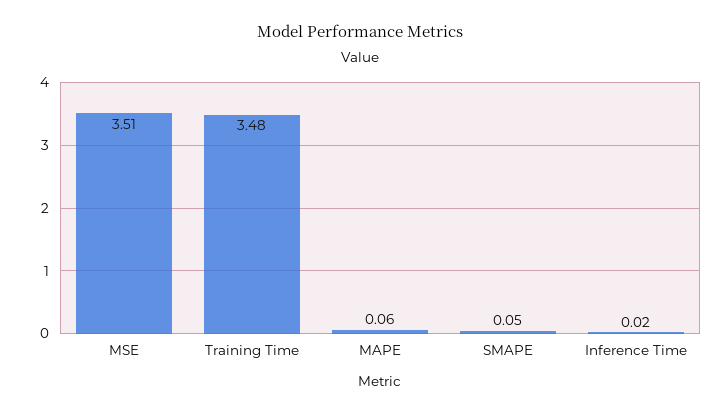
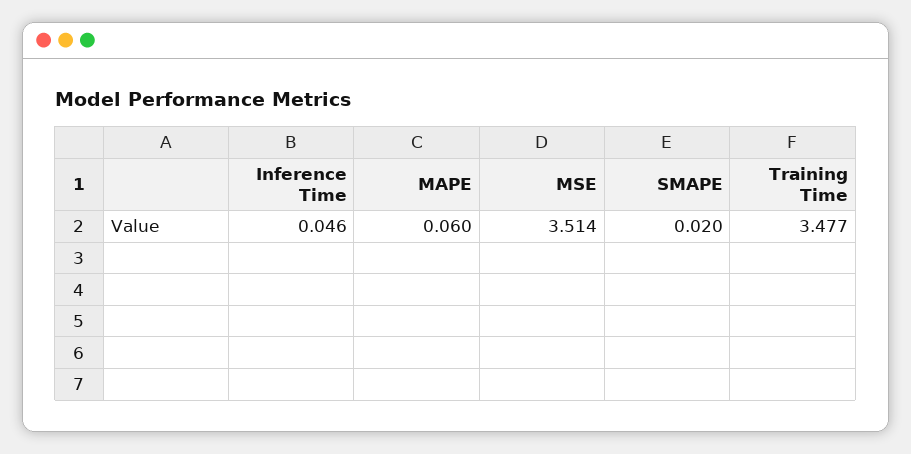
  {
    "MSE": 3.514,
    "Training Time": 3.477,
    "MAPE": 0.06,
-   "SMAPE": 0.05,
+   "SMAPE": 0.02,
-   "Inference Time": 0.02
+   "Inference Time": 0.046
  }

